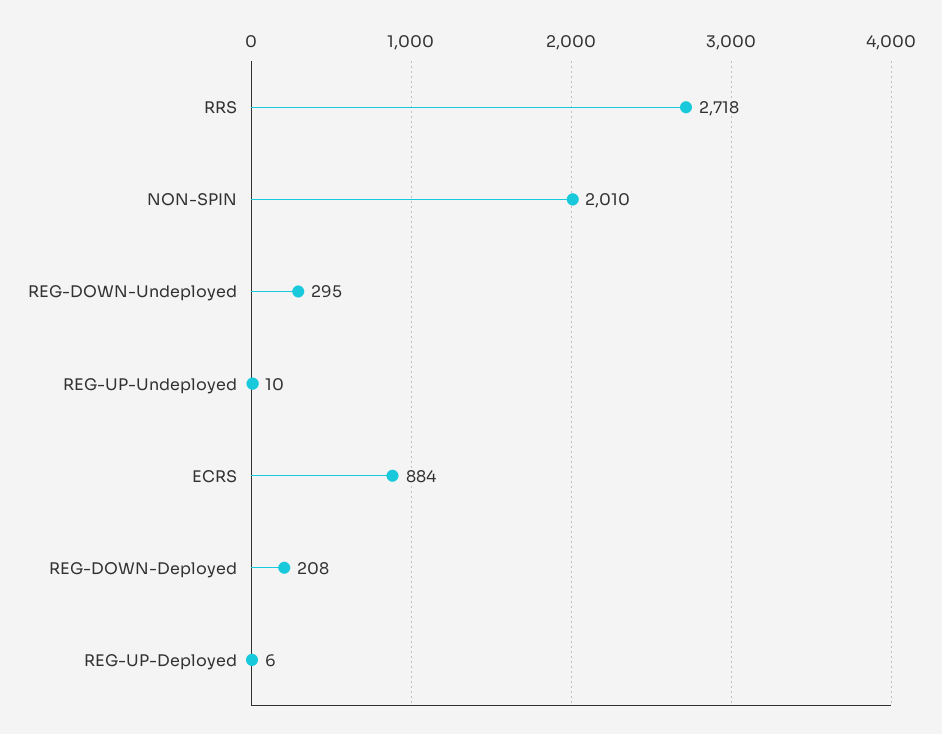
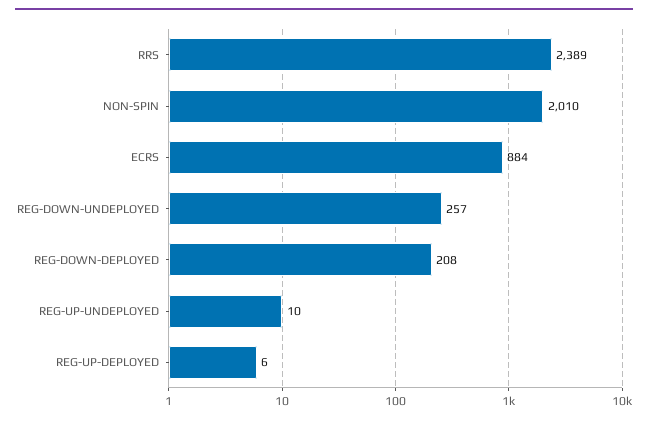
  {
-   "RRS": 2718,
+   "RRS": 2389,
    "NON-SPIN": 2010,
-   "REG-DOWN-Undeployed": 295,
+   "REG-DOWN-Undeployed": 257,
    "REG-UP-Undeployed": 10,
    "ECRS": 884,
    "REG-DOWN-Deployed": 208,
    "REG-UP-Deployed": 6
  }

